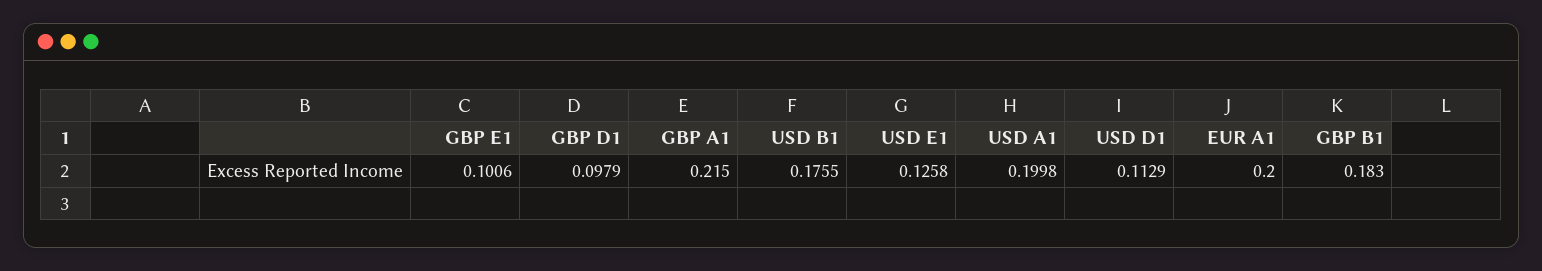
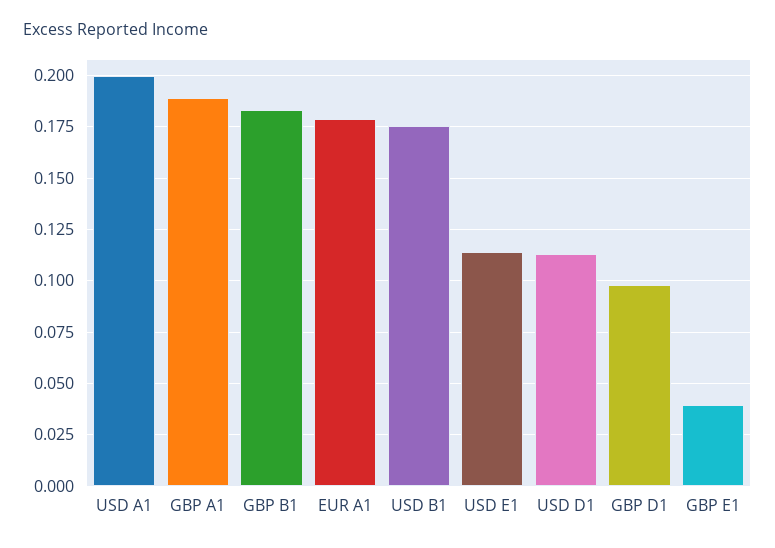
  {
-   "GBP E1": 0.1006,
+   "GBP E1": 0.04,
    "GBP D1": 0.0979,
-   "GBP A1": 0.215,
+   "GBP A1": 0.19,
    "USD B1": 0.1755,
-   "USD E1": 0.1258,
+   "USD E1": 0.115,
    "USD A1": 0.1998,
    "USD D1": 0.1129,
-   "EUR A1": 0.2,
+   "EUR A1": 0.18,
    "GBP B1": 0.183
  }

